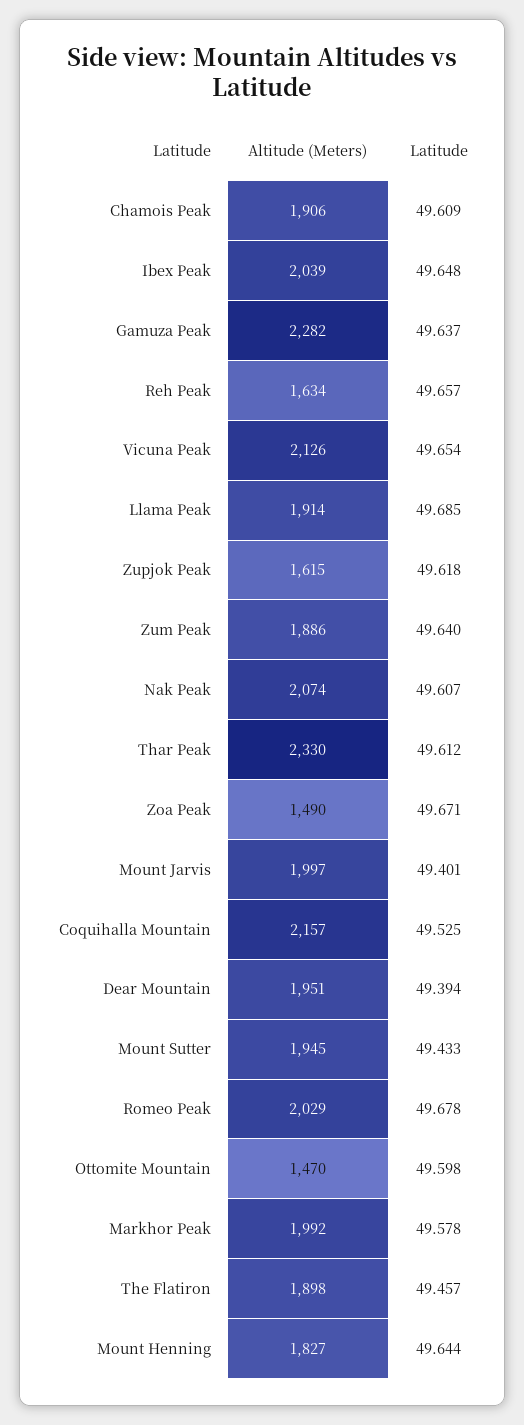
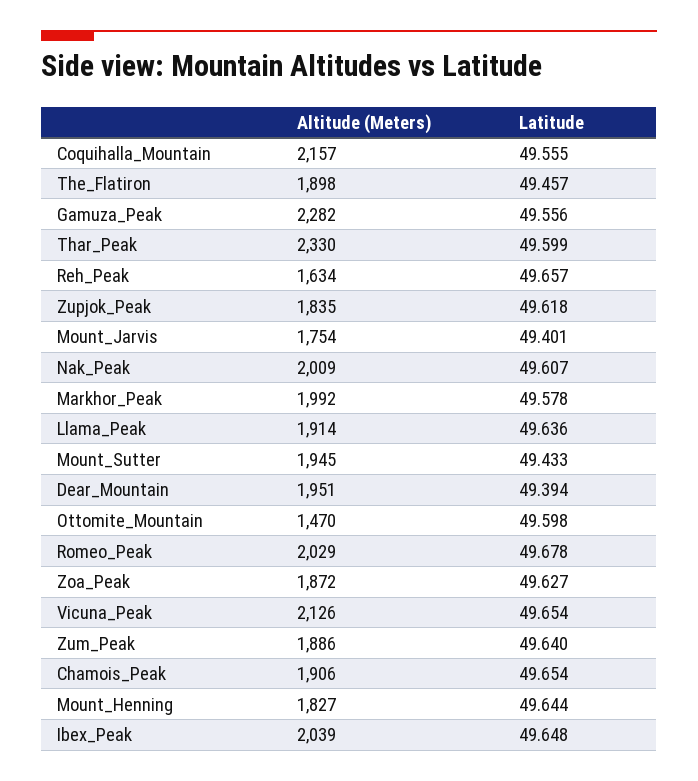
  {
    "Altitude (Meters)": {
      "Chamois Peak": 1906,
      "Ibex Peak": 2039,
      "Gamuza Peak": 2282,
      "Reh Peak": 1634,
      "Vicuna Peak": 2126,
      "Llama Peak": 1914,
-     "Zupjok Peak": 1615,
+     "Zupjok Peak": 1835,
      "Zum Peak": 1886,
-     "Nak Peak": 2074,
+     "Nak Peak": 2009,
      "Thar Peak": 2330,
-     "Zoa Peak": 1490,
+     "Zoa Peak": 1872,
-     "Mount Jarvis": 1997,
+     "Mount Jarvis": 1754,
      "Coquihalla Mountain": 2157,
      "Dear Mountain": 1951,
      "Mount Sutter": 1945,
      "Romeo Peak": 2029,
      "Ottomite Mountain": 1470,
      "Markhor Peak": 1992,
      "The Flatiron": 1898,
      "Mount Henning": 1827
    },
    "Latitude": {
-     "Chamois Peak": 49.609,
+     "Chamois Peak": 49.654,
      "Ibex Peak": 49.648,
-     "Gamuza Peak": 49.637,
+     "Gamuza Peak": 49.556,
      "Reh Peak": 49.657,
      "Vicuna Peak": 49.654,
-     "Llama Peak": 49.685,
+     "Llama Peak": 49.636,
      "Zupjok Peak": 49.618,
      "Zum Peak": 49.64,
      "Nak Peak": 49.607,
-     "Thar Peak": 49.612,
+     "Thar Peak": 49.599,
-     "Zoa Peak": 49.671,
+     "Zoa Peak": 49.627,
      "Mount Jarvis": 49.401,
-     "Coquihalla Mountain": 49.525,
+     "Coquihalla Mountain": 49.555,
      "Dear Mountain": 49.394,
      "Mount Sutter": 49.433,
      "Romeo Peak": 49.678,
      "Ottomite Mountain": 49.598,
      "Markhor Peak": 49.578,
      "The Flatiron": 49.457,
      "Mount Henning": 49.644
    }
  }

